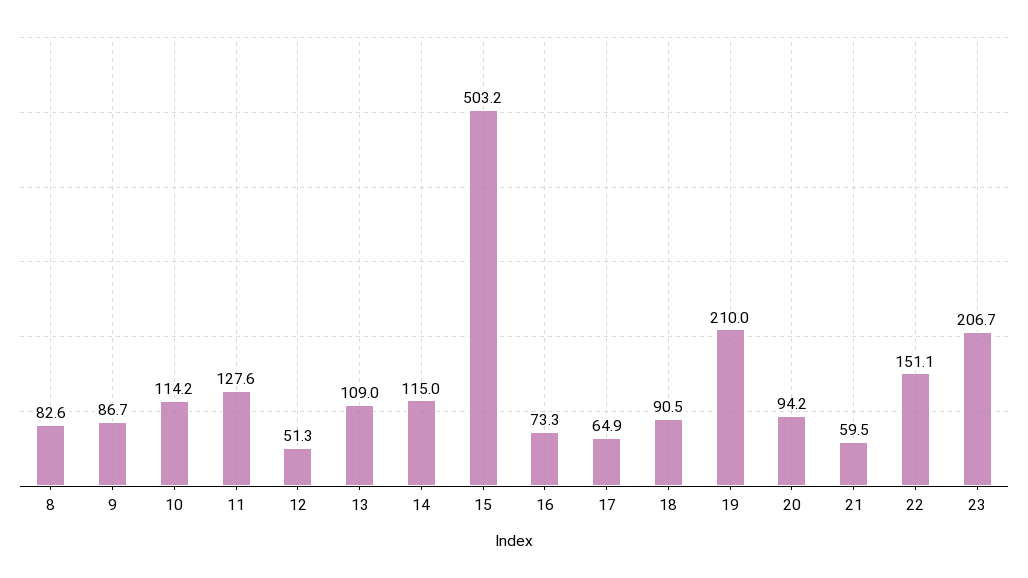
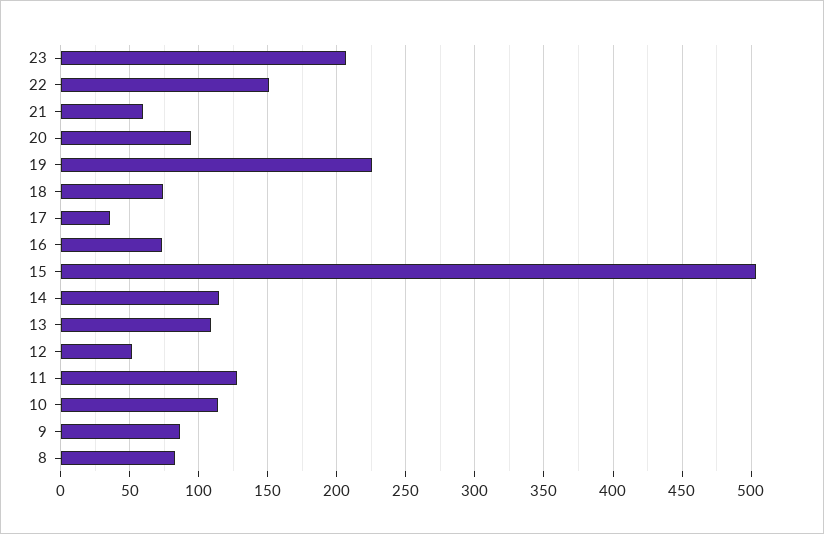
  {
    "8": 82.6,
    "9": 86.7,
    "10": 114.2,
    "11": 127.6,
    "12": 51.3,
    "13": 109,
    "14": 115,
    "15": 503.2,
    "16": 73.3,
-   "17": 64.9,
+   "17": 35,
-   "18": 90.5,
+   "18": 75,
-   "19": 210,
+   "19": 225,
    "20": 94.2,
    "21": 59.5,
    "22": 151.1,
    "23": 206.7
  }

